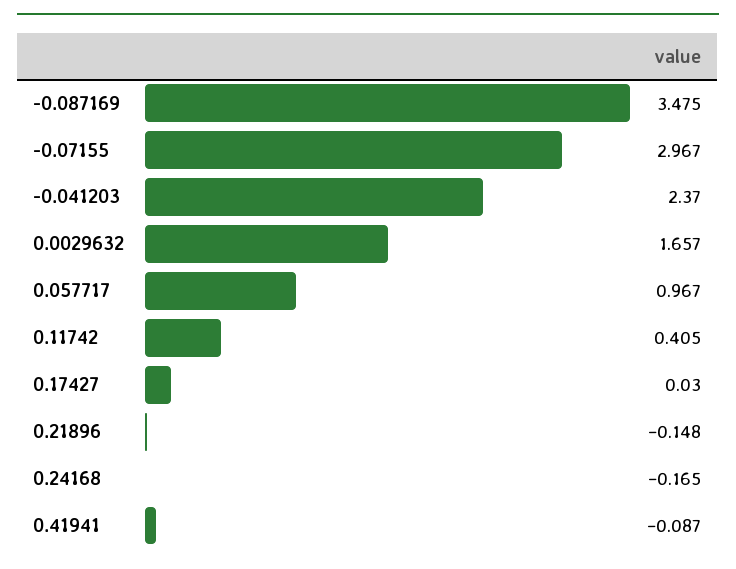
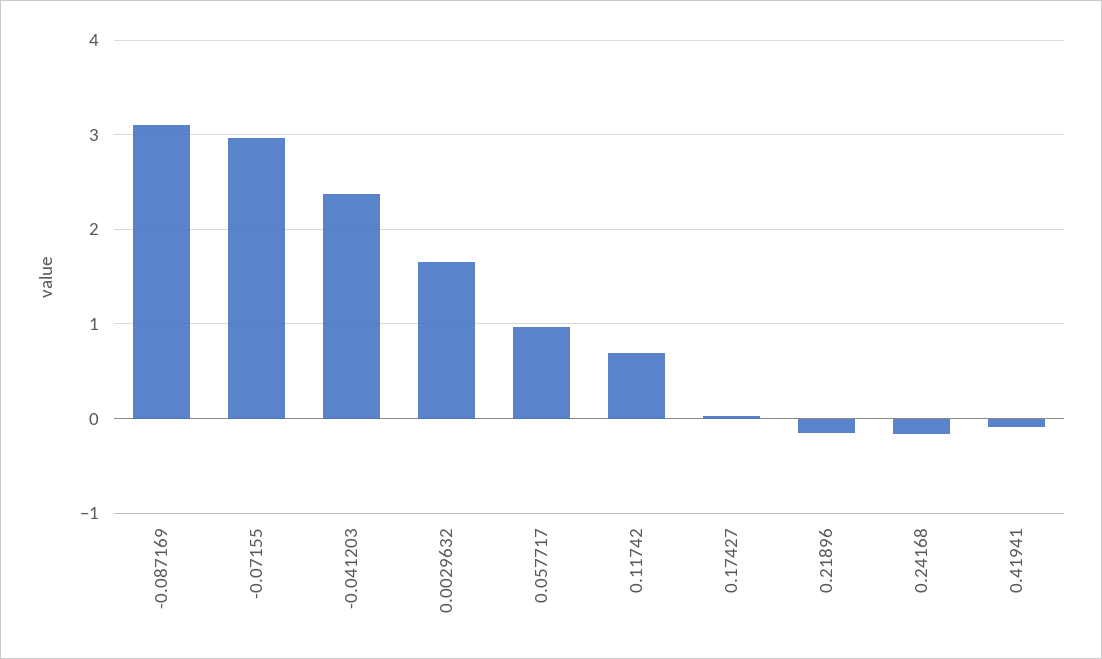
  {
-   "-0.087169": 3.475,
+   "-0.087169": 3.1,
    "-0.07155": 2.967,
    "-0.041203": 2.37,
    "0.0029632": 1.657,
    "0.057717": 0.967,
-   "0.11742": 0.405,
+   "0.11742": 0.7,
    "0.17427": 0.03,
    "0.21896": -0.148,
    "0.24168": -0.165,
    "0.41941": -0.087
  }

